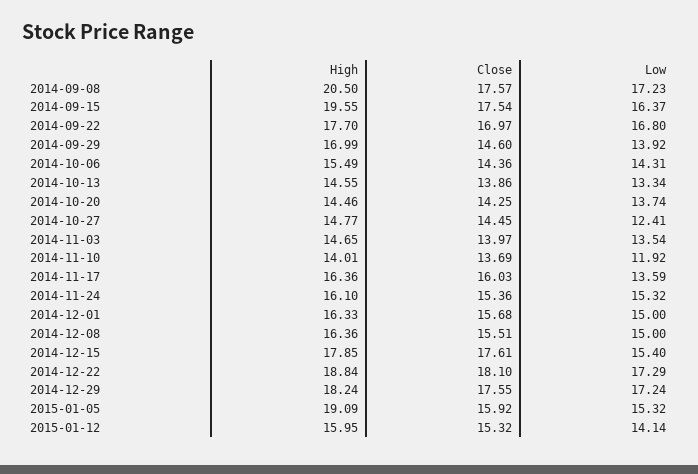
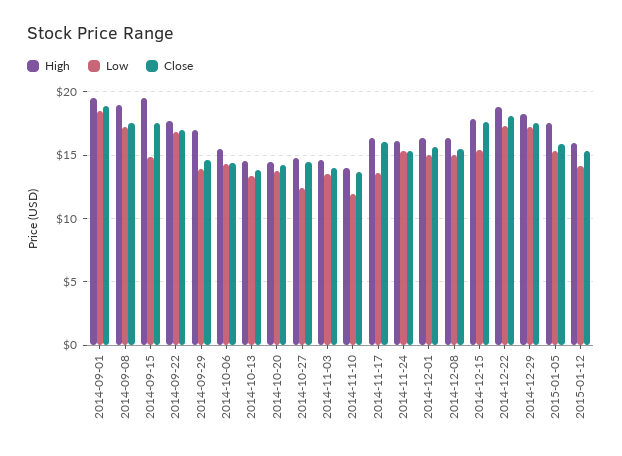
  {
    "High": {
-     "2014-09-08": 20.5,
+     "2014-09-08": 19,
      "2014-09-15": 19.55,
      "2014-09-22": 17.7,
      "2014-09-29": 16.99,
      "2014-10-06": 15.49,
      "2014-10-13": 14.55,
      "2014-10-20": 14.46,
      "2014-10-27": 14.77,
      "2014-11-03": 14.65,
      "2014-11-10": 14.01,
      "2014-11-17": 16.36,
      "2014-11-24": 16.1,
      "2014-12-01": 16.33,
      "2014-12-08": 16.36,
      "2014-12-15": 17.85,
      "2014-12-22": 18.84,
      "2014-12-29": 18.24,
-     "2015-01-05": 19.09,
+     "2015-01-05": 17.5,
-     "2015-01-12": 15.95
+     "2015-01-12": 15.95,
+     "2014-09-01": 19.5
    },
    "Close": {
      "2014-09-08": 17.57,
      "2014-09-15": 17.54,
      "2014-09-22": 16.97,
      "2014-09-29": 14.6,
      "2014-10-06": 14.36,
      "2014-10-13": 13.86,
      "2014-10-20": 14.25,
      "2014-10-27": 14.45,
      "2014-11-03": 13.97,
      "2014-11-10": 13.69,
      "2014-11-17": 16.03,
      "2014-11-24": 15.36,
      "2014-12-01": 15.68,
      "2014-12-08": 15.51,
      "2014-12-15": 17.61,
      "2014-12-22": 18.1,
      "2014-12-29": 17.55,
      "2015-01-05": 15.92,
-     "2015-01-12": 15.32
+     "2015-01-12": 15.32,
+     "2014-09-01": 19
    },
    "Low": {
      "2014-09-08": 17.23,
-     "2014-09-15": 16.37,
+     "2014-09-15": 15,
      "2014-09-22": 16.8,
      "2014-09-29": 13.92,
      "2014-10-06": 14.31,
      "2014-10-13": 13.34,
      "2014-10-20": 13.74,
      "2014-10-27": 12.41,
      "2014-11-03": 13.54,
      "2014-11-10": 11.92,
      "2014-11-17": 13.59,
      "2014-11-24": 15.32,
      "2014-12-01": 15,
      "2014-12-08": 15,
      "2014-12-15": 15.4,
      "2014-12-22": 17.29,
      "2014-12-29": 17.24,
      "2015-01-05": 15.32,
-     "2015-01-12": 14.14
+     "2015-01-12": 14.14,
+     "2014-09-01": 18.5
    }
  }

